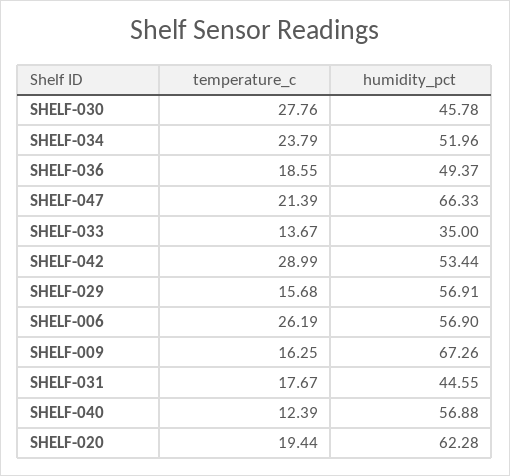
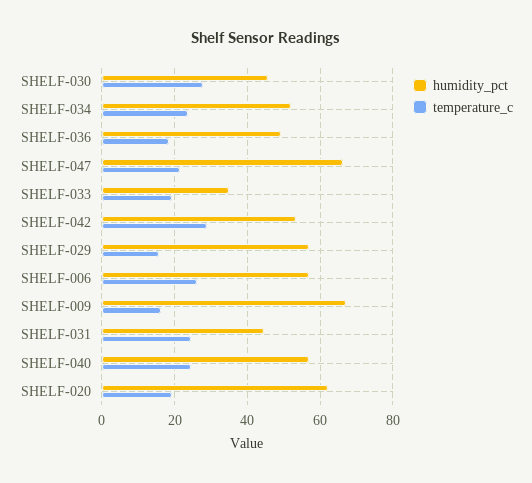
  {
    "temperature_c": {
      "SHELF-030": 27.76,
      "SHELF-034": 23.79,
      "SHELF-036": 18.55,
      "SHELF-047": 21.39,
-     "SHELF-033": 13.67,
+     "SHELF-033": 20,
      "SHELF-042": 28.99,
      "SHELF-029": 15.68,
      "SHELF-006": 26.19,
      "SHELF-009": 16.25,
-     "SHELF-031": 17.67,
+     "SHELF-031": 24,
-     "SHELF-040": 12.39,
+     "SHELF-040": 24,
      "SHELF-020": 19.44
    },
    "humidity_pct": {
      "SHELF-030": 45.78,
      "SHELF-034": 51.96,
      "SHELF-036": 49.37,
      "SHELF-047": 66.33,
      "SHELF-033": 35,
      "SHELF-042": 53.44,
      "SHELF-029": 56.91,
      "SHELF-006": 56.9,
      "SHELF-009": 67.26,
      "SHELF-031": 44.55,
      "SHELF-040": 56.88,
      "SHELF-020": 62.28
    }
  }

